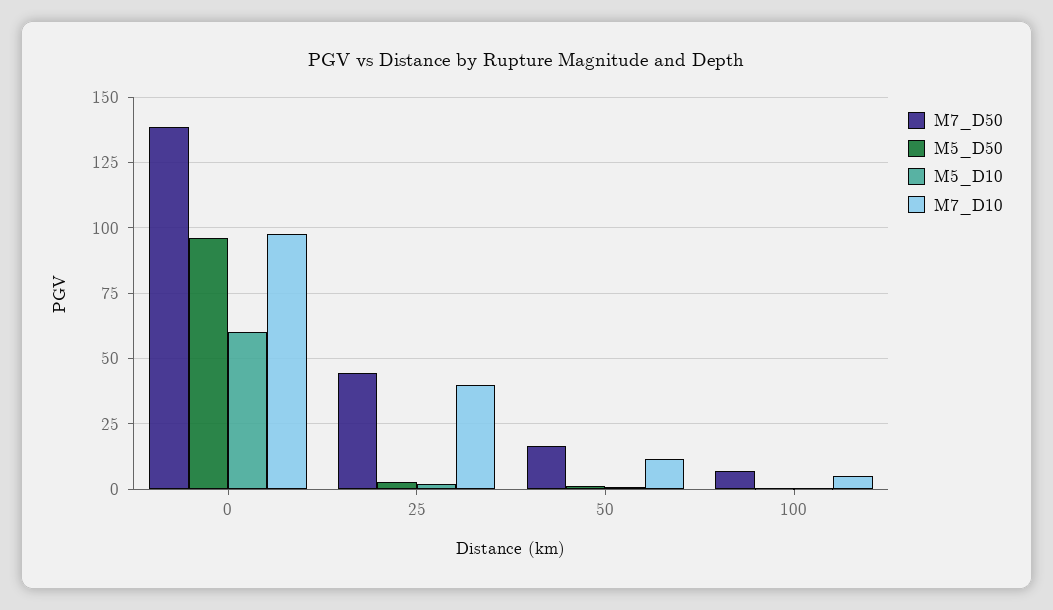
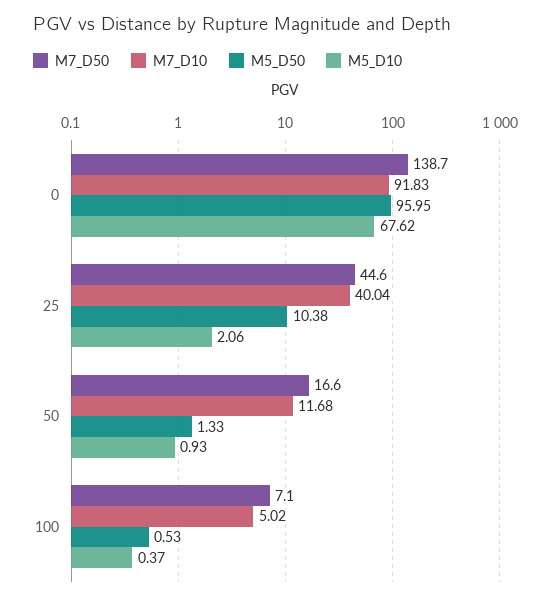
  {
    "M7_D50": {
      "0": 138.7,
      "25": 44.6,
      "50": 16.6,
      "100": 7.1
    },
    "M5_D50": {
      "0": 95.95,
-     "25": 2.5,
+     "25": 10.38,
      "50": 1.33,
      "100": 0.53
    },
    "M5_D10": {
-     "0": 60,
+     "0": 67.62,
      "25": 2.06,
      "50": 0.93,
      "100": 0.37
    },
    "M7_D10": {
-     "0": 97.5,
+     "0": 91.83,
      "25": 40.04,
      "50": 11.68,
      "100": 5.02
    }
  }

